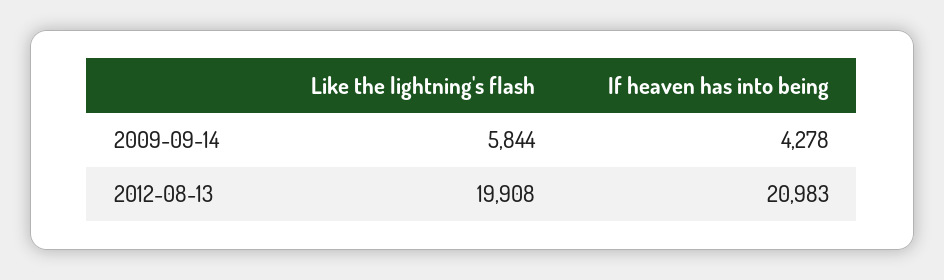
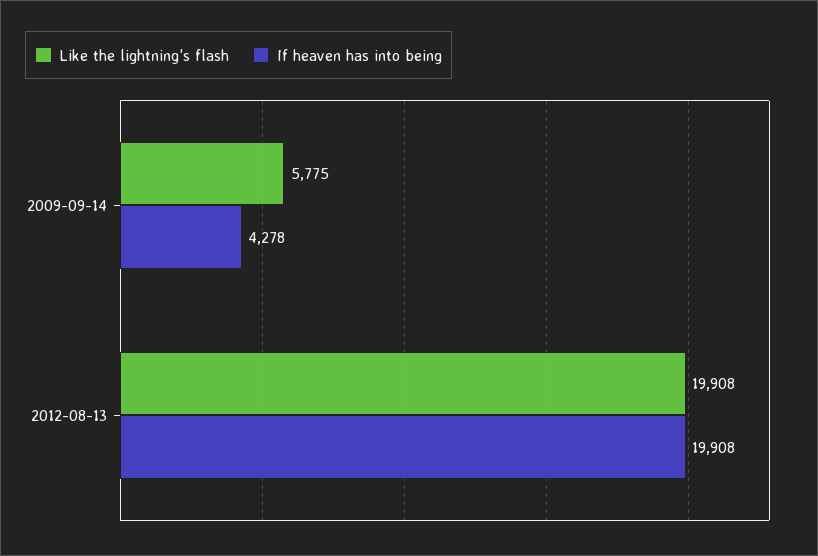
  {
    "Like the lightning's flash": {
-     "2009-09-14": 5844,
+     "2009-09-14": 5775,
      "2012-08-13": 19908
    },
    "If heaven has into being": {
      "2009-09-14": 4278,
-     "2012-08-13": 20983
+     "2012-08-13": 19908
    }
  }

